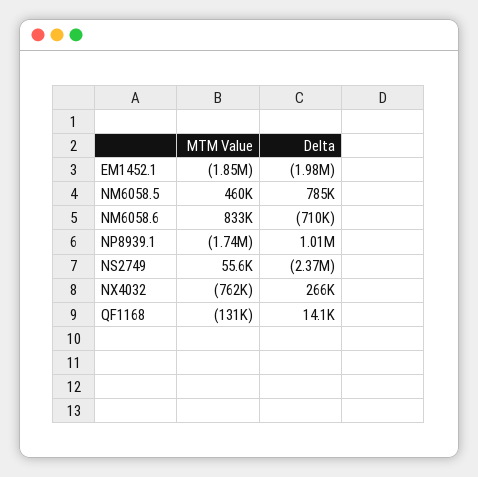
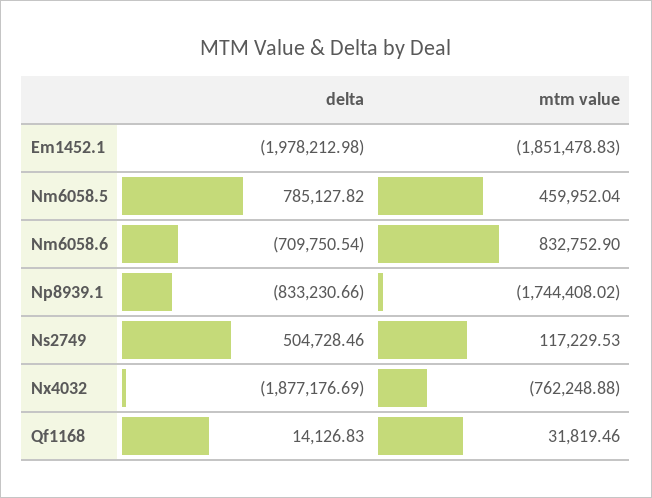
  {
    "MTM Value": {
      "EM1452.1": -1851478.83,
      "NM6058.5": 459952.04,
      "NM6058.6": 832752.9,
      "NP8939.1": -1744408.02,
-     "NS2749": 55600,
+     "NS2749": 117229.53,
      "NX4032": -762248.88,
-     "QF1168": -131000
+     "QF1168": 31819.46
    },
    "Delta": {
      "EM1452.1": -1978212.98,
      "NM6058.5": 785127.82,
      "NM6058.6": -709750.54,
-     "NP8939.1": 1010000,
+     "NP8939.1": -833230.66,
-     "NS2749": -2370000,
+     "NS2749": 504728.46,
-     "NX4032": 266000,
+     "NX4032": -1877176.69,
      "QF1168": 14126.83
    }
  }

